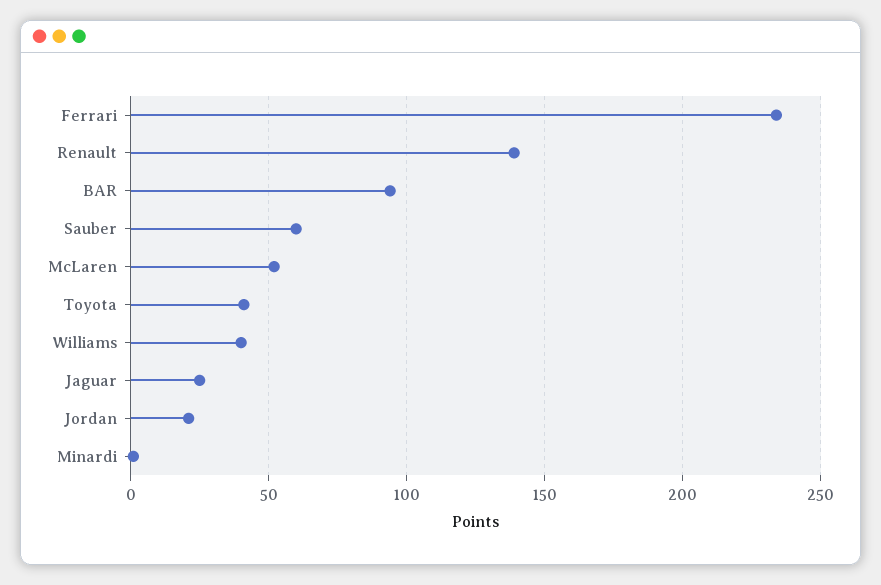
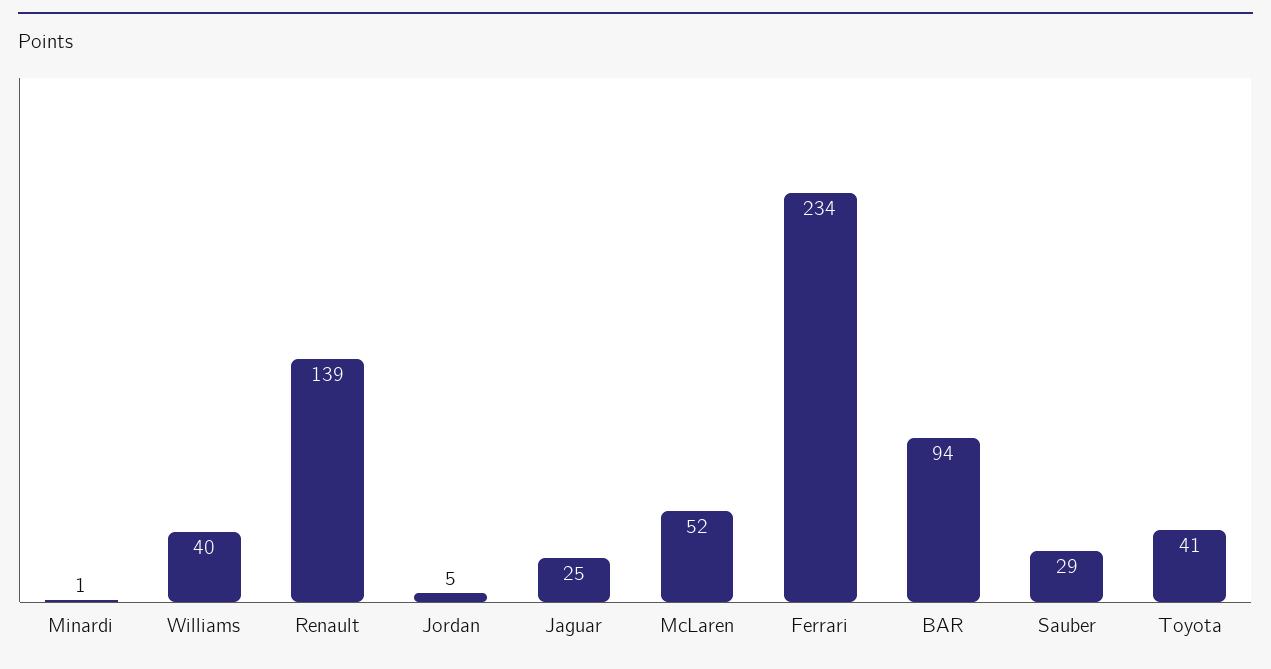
  {
    "Ferrari": 234,
    "Renault": 139,
    "BAR": 94,
-   "Sauber": 60,
+   "Sauber": 29,
    "McLaren": 52,
    "Toyota": 41,
    "Williams": 40,
    "Jaguar": 25,
-   "Jordan": 20,
+   "Jordan": 5,
    "Minardi": 1
  }

